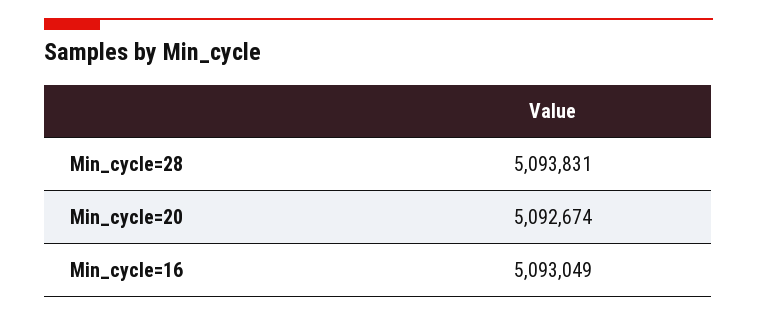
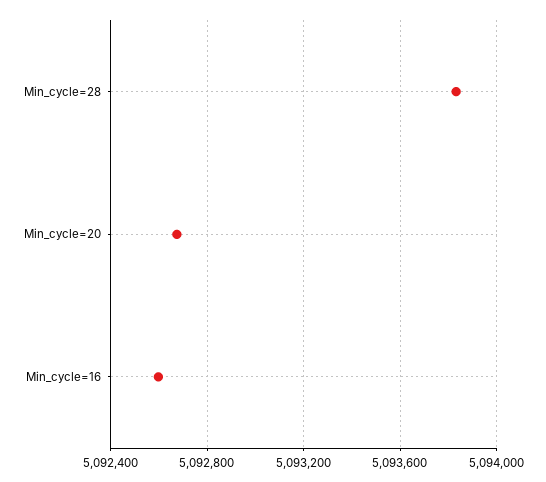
  {
    "Min_cycle=28": 5093831,
    "Min_cycle=20": 5092674,
-   "Min_cycle=16": 5093049
+   "Min_cycle=16": 5092600
  }

